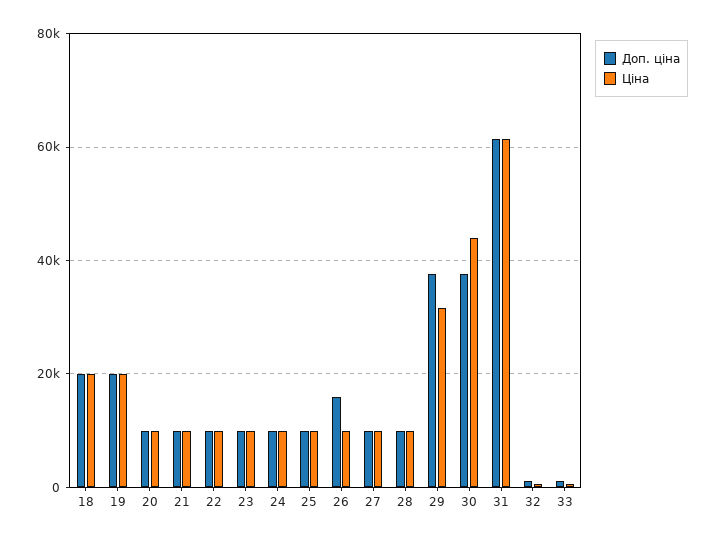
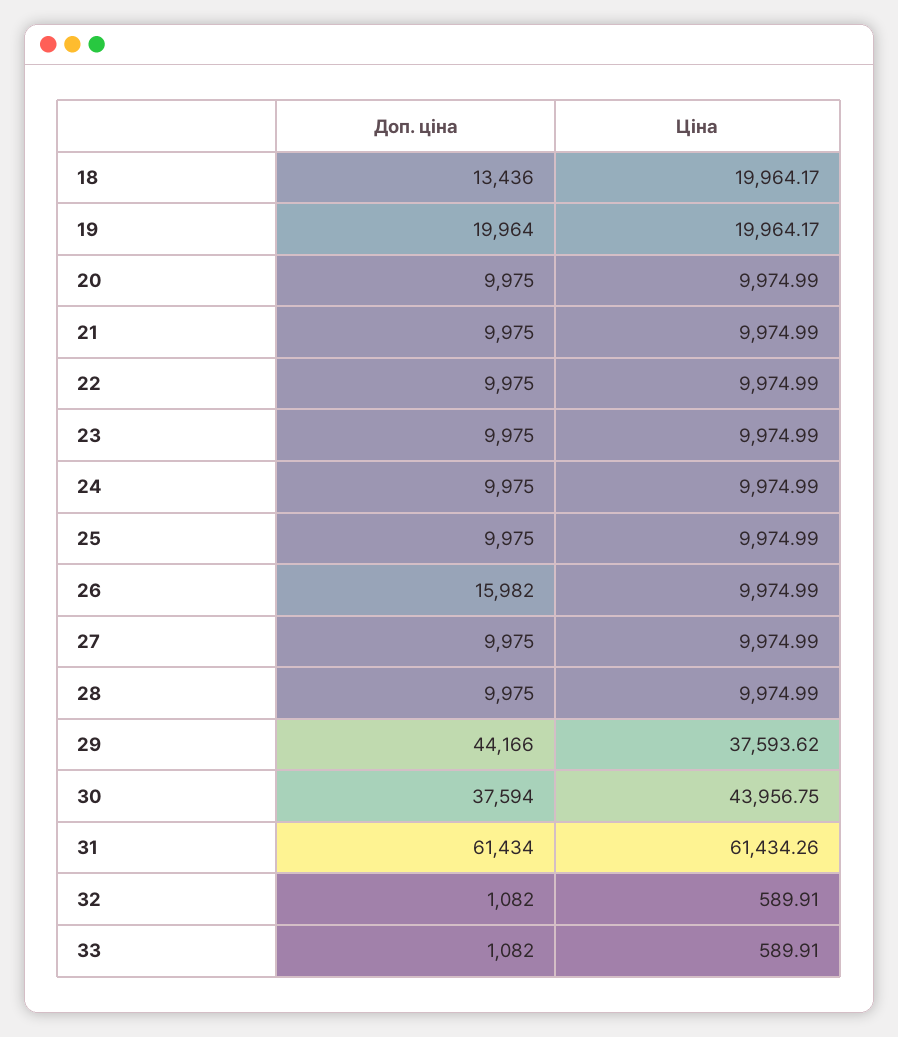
  {
    "Доп. ціна": {
-     "18": 20000,
+     "18": 13436,
      "19": 19964,
      "20": 9975,
      "21": 9975,
      "22": 9975,
      "23": 9975,
      "24": 9975,
      "25": 9975,
      "26": 15982,
      "27": 9975,
      "28": 9975,
-     "29": 38000,
+     "29": 44166,
      "30": 37594,
      "31": 61434,
      "32": 1082,
      "33": 1082
    },
    "Ціна": {
      "18": 19964.17,
      "19": 19964.17,
      "20": 9974.99,
      "21": 9974.99,
      "22": 9974.99,
      "23": 9974.99,
      "24": 9974.99,
      "25": 9974.99,
      "26": 9974.99,
      "27": 9974.99,
      "28": 9974.99,
-     "29": 32000,
+     "29": 37593.62,
      "30": 43956.75,
      "31": 61434.26,
      "32": 589.91,
      "33": 589.91
    }
  }

